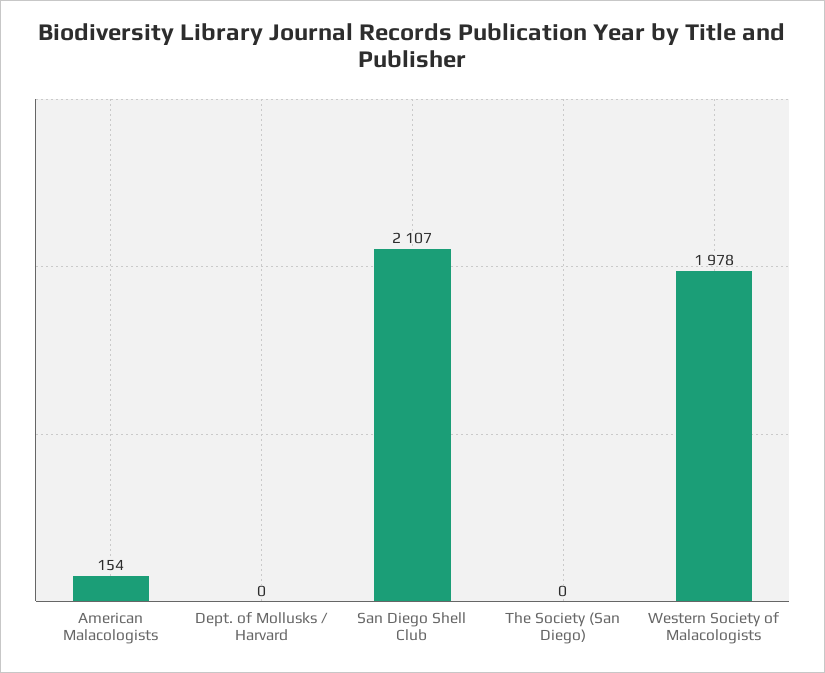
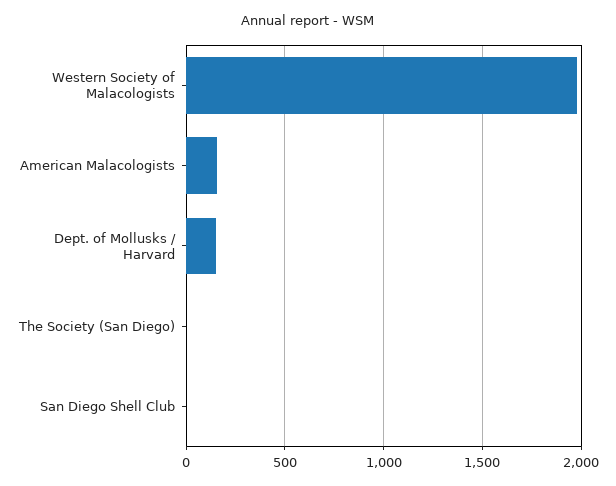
  {
    "American Malacologists": 154,
-   "Dept. of Mollusks / Harvard": 0,
+   "Dept. of Mollusks / Harvard": 150,
-   "San Diego Shell Club": 2107,
+   "San Diego Shell Club": 0,
    "The Society (San Diego)": 0,
    "Western Society of Malacologists": 1978
  }

